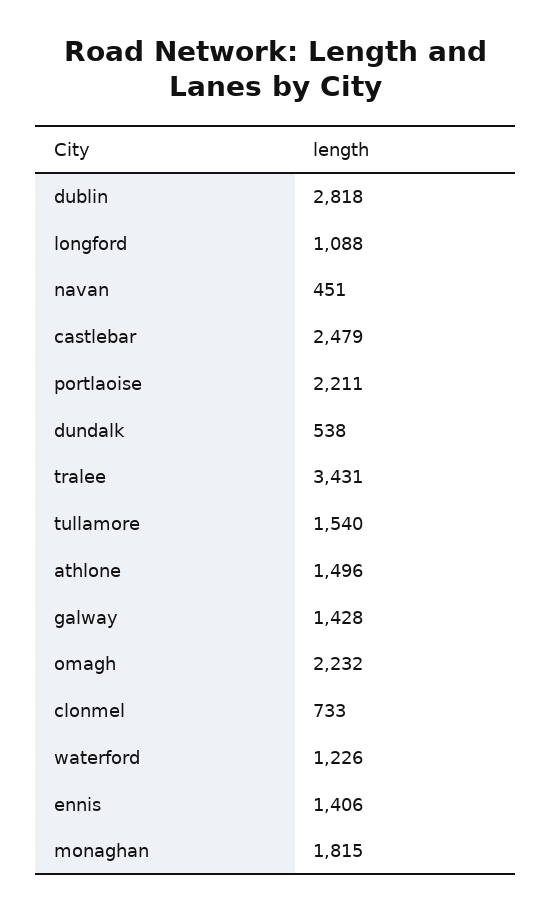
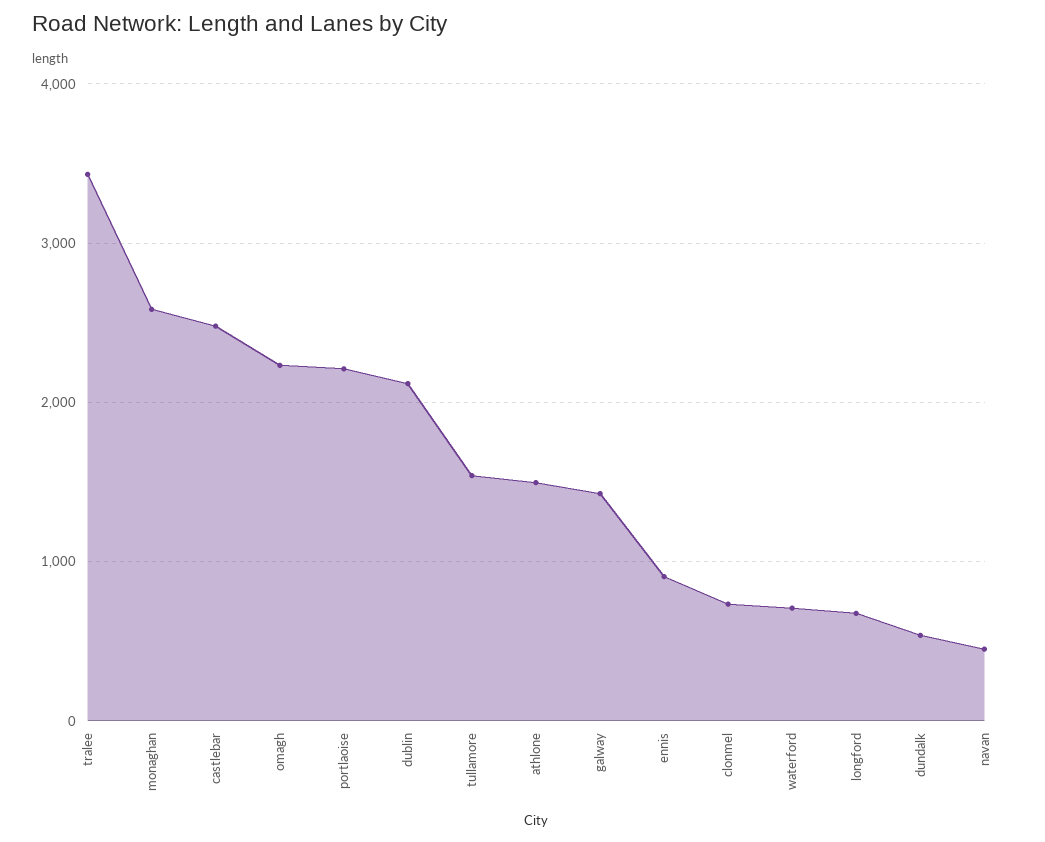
  {
-   "dublin": 2818,
+   "dublin": 2100,
-   "longford": 1088,
+   "longford": 700,
    "navan": 451,
    "castlebar": 2479,
    "portlaoise": 2211,
    "dundalk": 538,
    "tralee": 3431,
    "tullamore": 1540,
    "athlone": 1496,
    "galway": 1428,
    "omagh": 2232,
    "clonmel": 733,
-   "waterford": 1226,
+   "waterford": 700,
-   "ennis": 1406,
+   "ennis": 900,
-   "monaghan": 1815
+   "monaghan": 2600
  }

